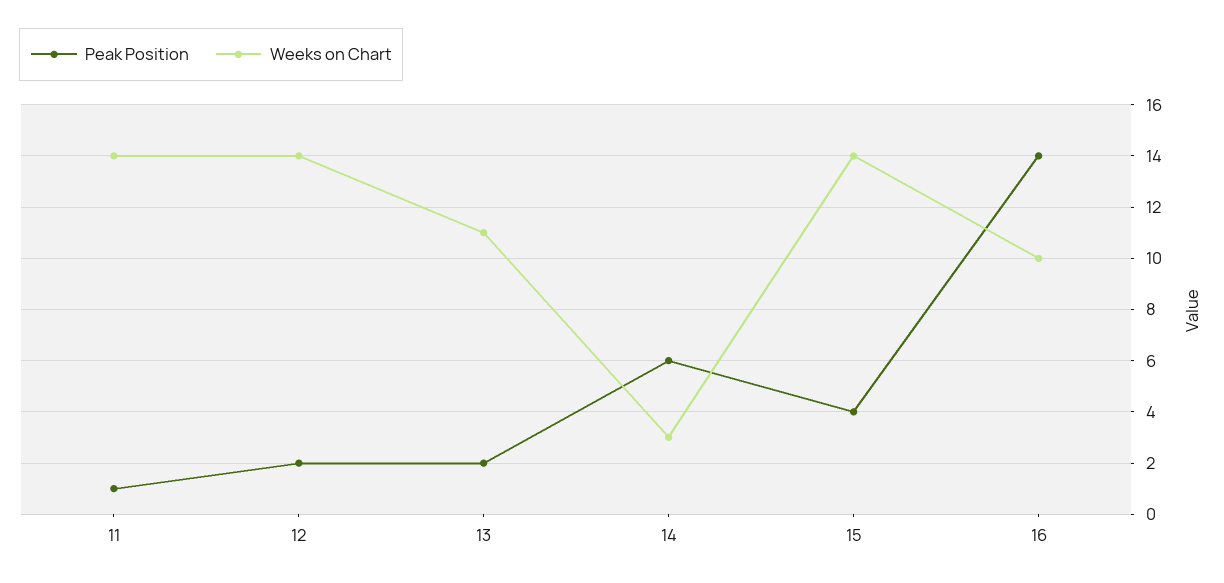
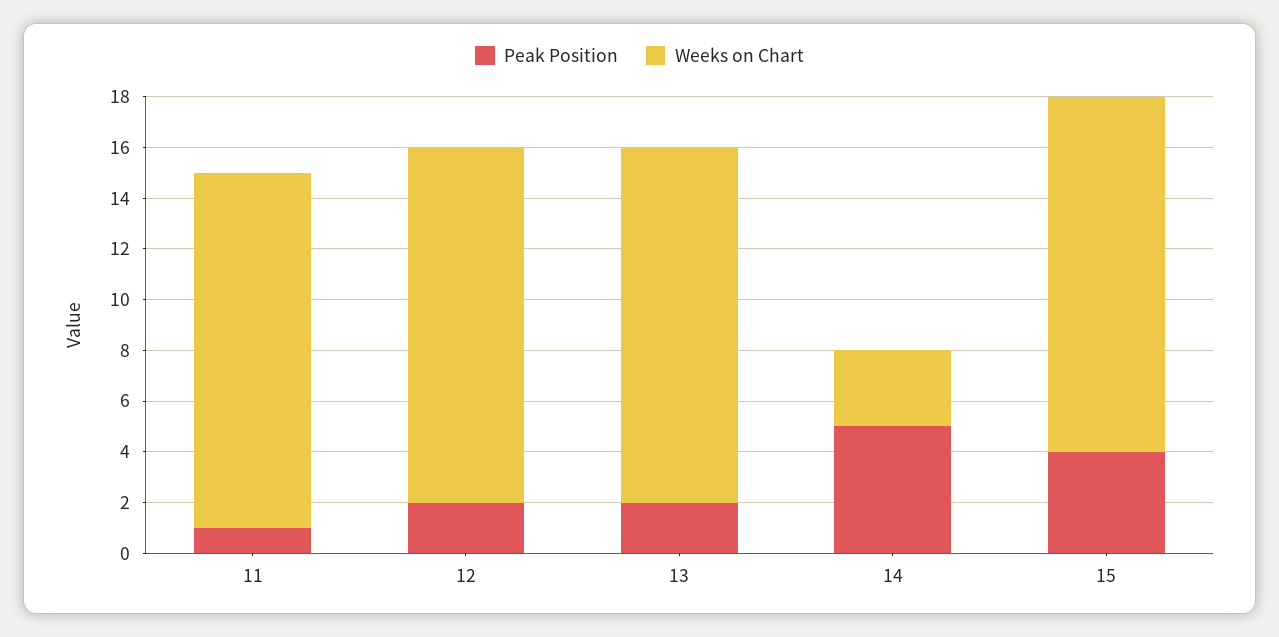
  {
    "Peak Position": {
      "11": 1,
      "12": 2,
      "13": 2,
-     "14": 6,
+     "14": 5,
-     "15": 4,
+     "15": 4
-     "16": 14
    },
    "Weeks on Chart": {
      "11": 14,
      "12": 14,
-     "13": 11,
+     "13": 14,
      "14": 3,
-     "15": 14,
+     "15": 14
-     "16": 10
    }
  }

